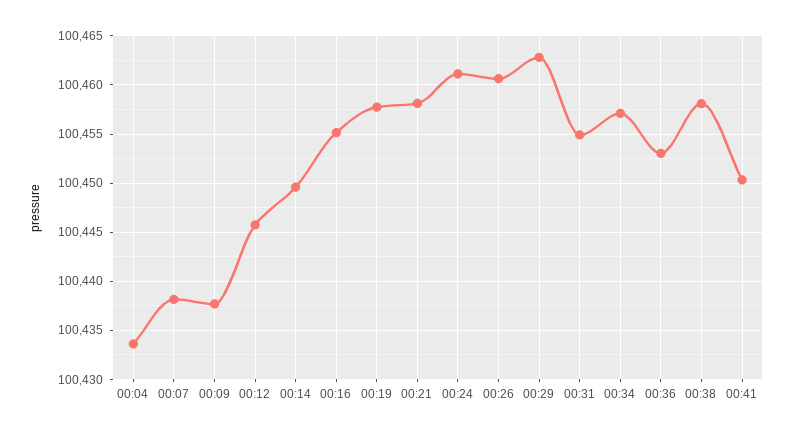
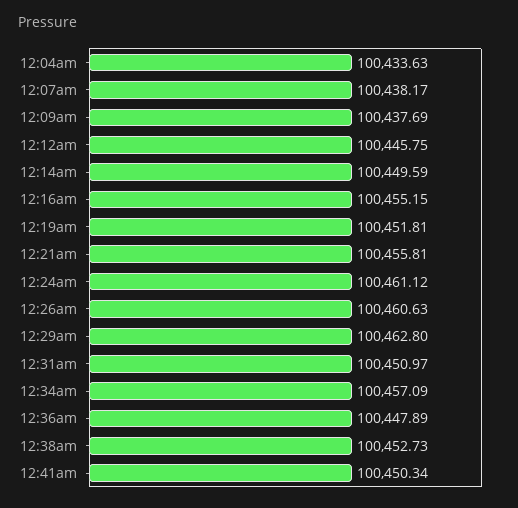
  {
    "00:04": 100433.63,
    "00:07": 100438.17,
    "00:09": 100437.69,
    "00:12": 100445.75,
    "00:14": 100449.59,
    "00:16": 100455.15,
-   "00:19": 100458,
+   "00:19": 100451.81,
-   "00:21": 100458,
+   "00:21": 100455.81,
    "00:24": 100461.12,
    "00:26": 100460.63,
    "00:29": 100462.8,
-   "00:31": 100455,
+   "00:31": 100450.97,
    "00:34": 100457.09,
-   "00:36": 100453,
+   "00:36": 100447.89,
-   "00:38": 100458,
+   "00:38": 100452.73,
    "00:41": 100450.34
  }

